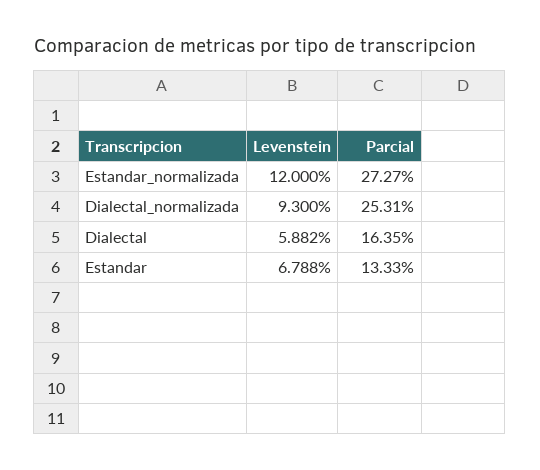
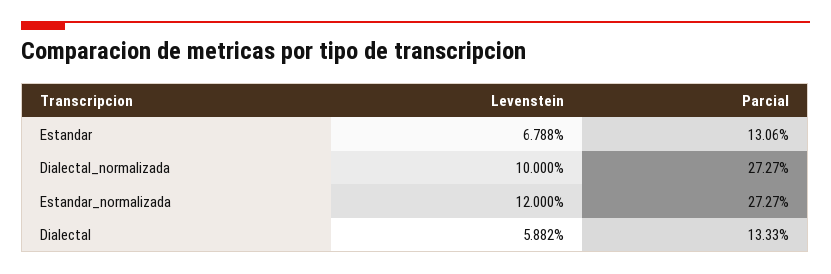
  {
    "Levenstein": {
      "Estandar_normalizada": 12,
-     "Dialectal_normalizada": 9.3,
+     "Dialectal_normalizada": 10,
      "Dialectal": 5.882,
      "Estandar": 6.788
    },
    "Parcial": {
      "Estandar_normalizada": 27.27,
-     "Dialectal_normalizada": 25.31,
+     "Dialectal_normalizada": 27.27,
-     "Dialectal": 16.35,
+     "Dialectal": 13.33,
-     "Estandar": 13.33
+     "Estandar": 13.06
    }
  }

